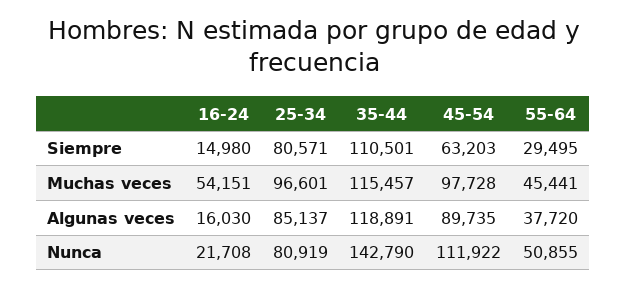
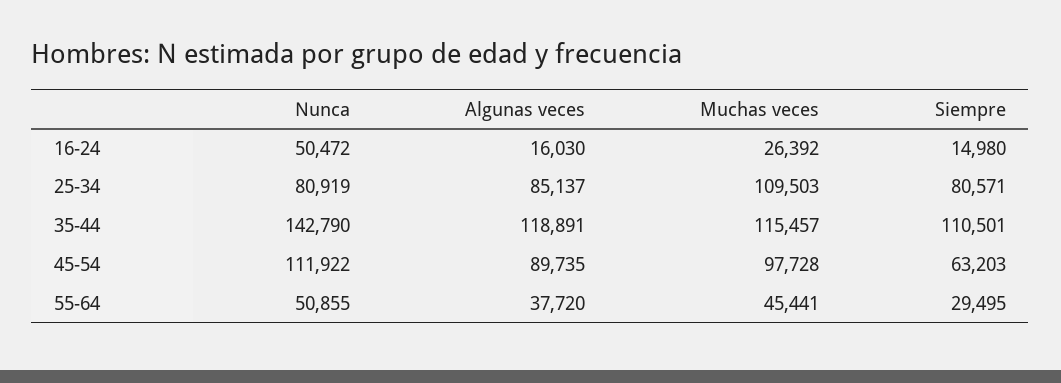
  {
    "16-24": {
      "Siempre": 14980,
-     "Muchas veces": 54151,
+     "Muchas veces": 26392,
      "Algunas veces": 16030,
-     "Nunca": 21708
+     "Nunca": 50472
    },
    "25-34": {
      "Siempre": 80571,
-     "Muchas veces": 96601,
+     "Muchas veces": 109503,
      "Algunas veces": 85137,
      "Nunca": 80919
    },
    "35-44": {
      "Siempre": 110501,
      "Muchas veces": 115457,
      "Algunas veces": 118891,
      "Nunca": 142790
    },
    "45-54": {
      "Siempre": 63203,
      "Muchas veces": 97728,
      "Algunas veces": 89735,
      "Nunca": 111922
    },
    "55-64": {
      "Siempre": 29495,
      "Muchas veces": 45441,
      "Algunas veces": 37720,
      "Nunca": 50855
    }
  }

